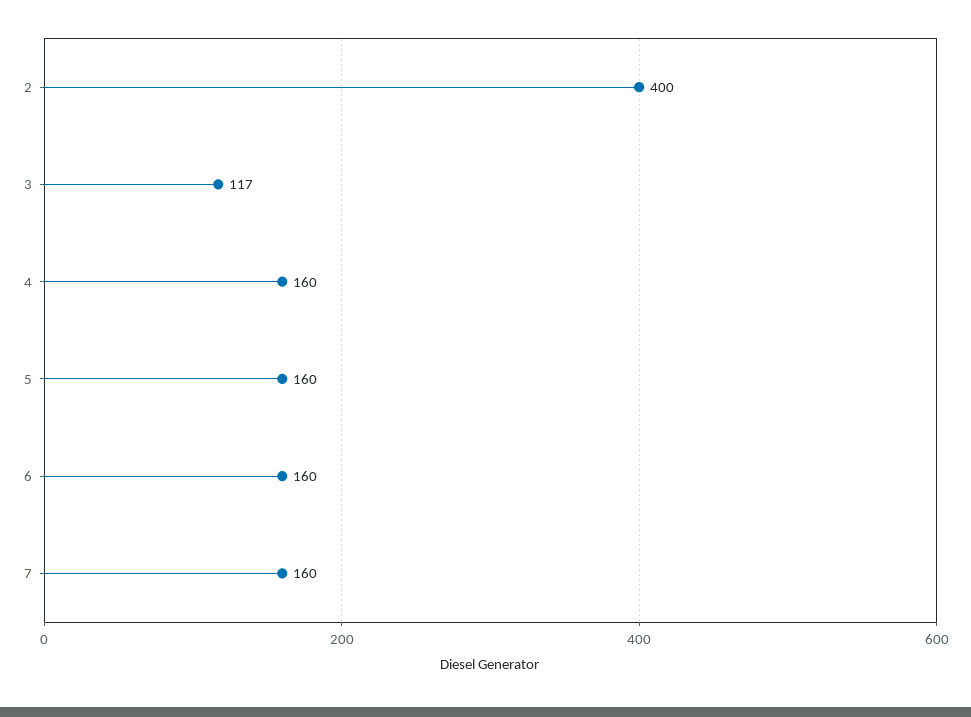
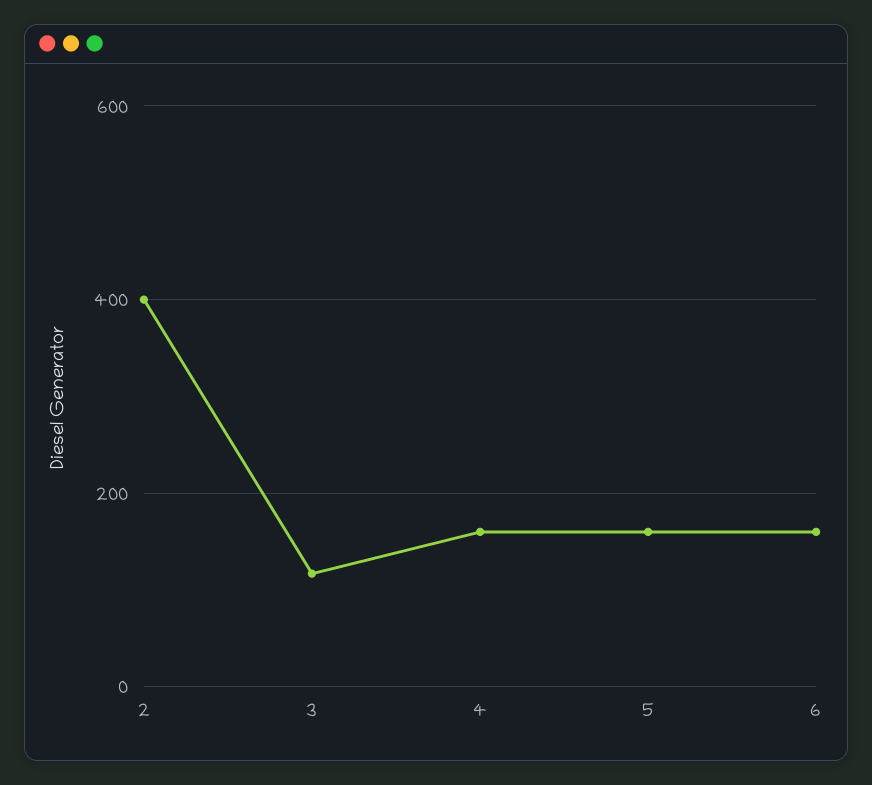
  {
    "2": 400,
    "3": 117,
    "4": 160,
    "5": 160,
-   "6": 160,
+   "6": 160
-   "7": 160
  }

